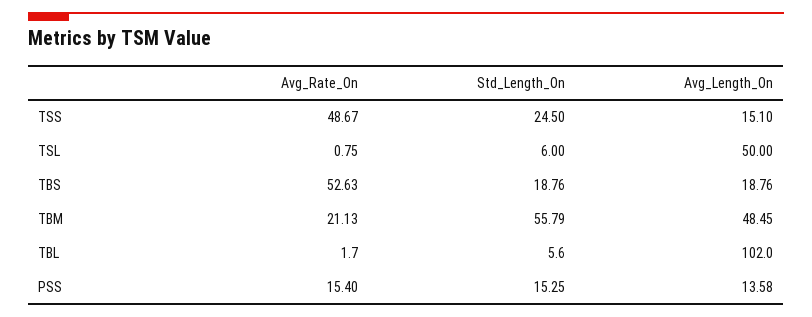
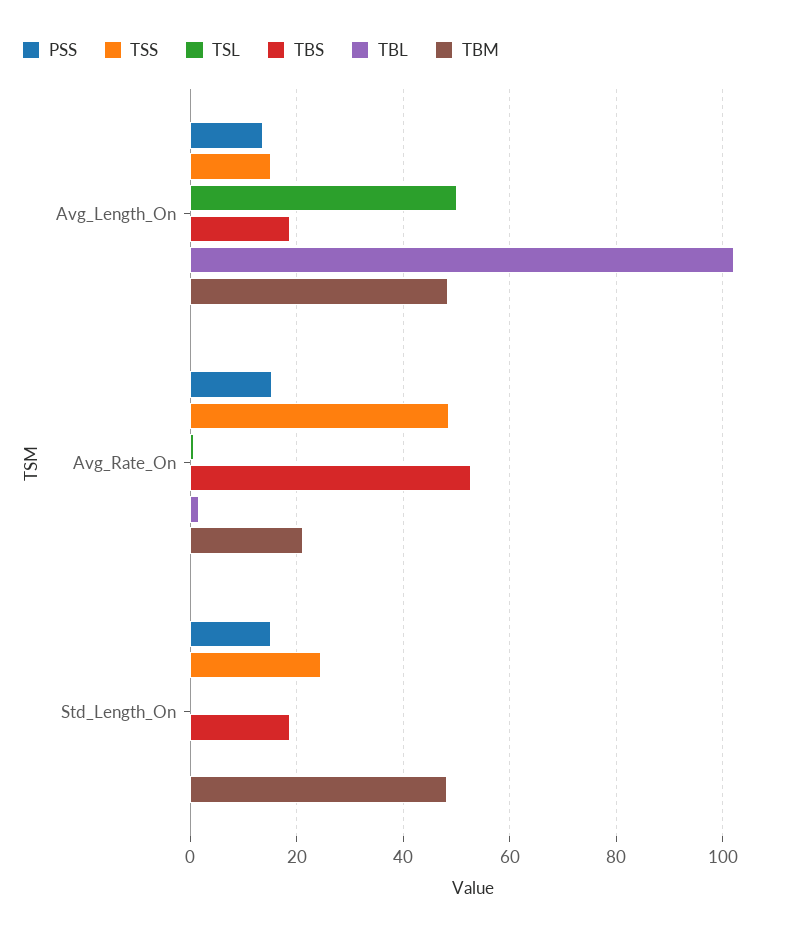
  {
    "TSS": {
      "Avg_Rate_On": 48.67,
      "Std_Length_On": 24.5,
      "Avg_Length_On": 15.1
    },
    "TSL": {
      "Avg_Rate_On": 0.75,
-     "Std_Length_On": 6,
+     "Std_Length_On": 0,
      "Avg_Length_On": 50
    },
    "TBS": {
      "Avg_Rate_On": 52.63,
      "Std_Length_On": 18.76,
      "Avg_Length_On": 18.76
    },
    "TBM": {
      "Avg_Rate_On": 21.13,
-     "Std_Length_On": 55.79,
+     "Std_Length_On": 48,
      "Avg_Length_On": 48.45
    },
    "TBL": {
      "Avg_Rate_On": 1.7,
-     "Std_Length_On": 5.6,
+     "Std_Length_On": 0,
      "Avg_Length_On": 102
    },
    "PSS": {
      "Avg_Rate_On": 15.4,
      "Std_Length_On": 15.25,
      "Avg_Length_On": 13.58
    }
  }

